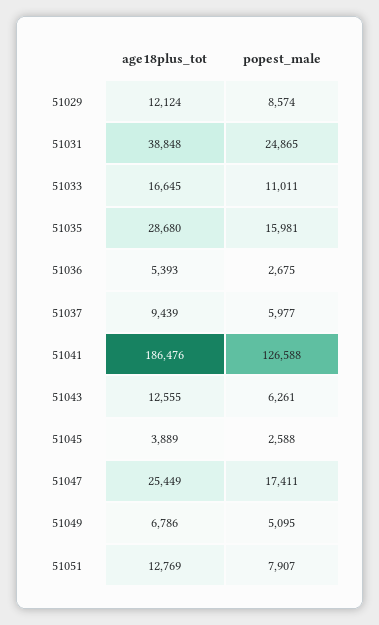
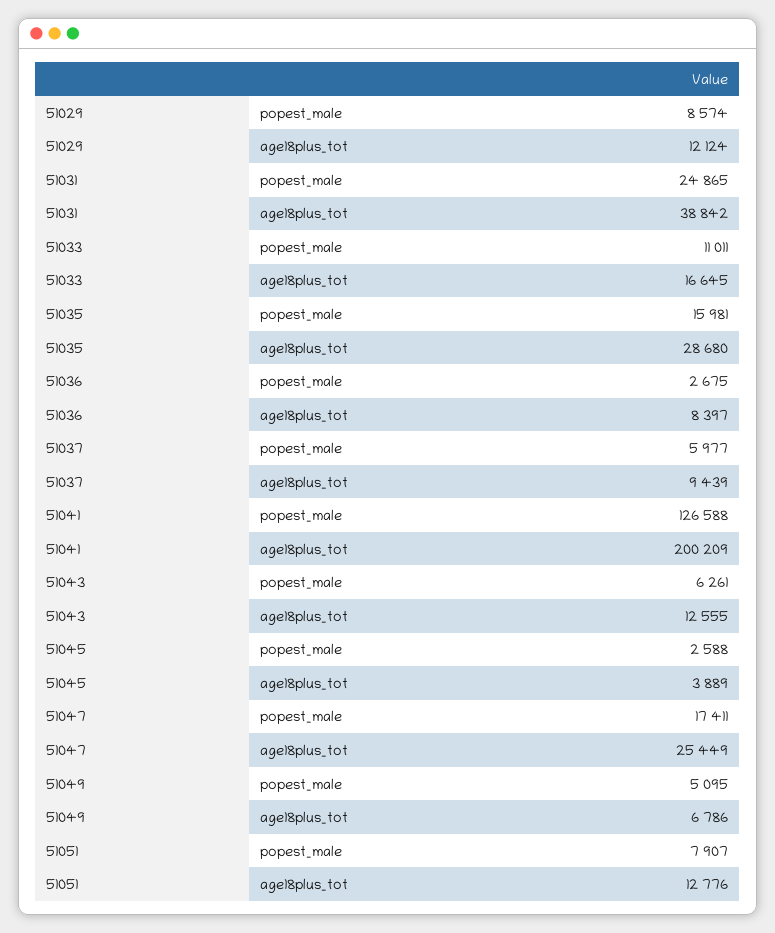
  {
    "age18plus_tot": {
      "51029": 12124,
-     "51031": 38848,
+     "51031": 38842,
      "51033": 16645,
      "51035": 28680,
-     "51036": 5393,
+     "51036": 8397,
      "51037": 9439,
-     "51041": 186476,
+     "51041": 200209,
      "51043": 12555,
      "51045": 3889,
      "51047": 25449,
      "51049": 6786,
-     "51051": 12769
+     "51051": 12776
    },
    "popest_male": {
      "51029": 8574,
      "51031": 24865,
      "51033": 11011,
      "51035": 15981,
      "51036": 2675,
      "51037": 5977,
      "51041": 126588,
      "51043": 6261,
      "51045": 2588,
      "51047": 17411,
      "51049": 5095,
      "51051": 7907
    }
  }

